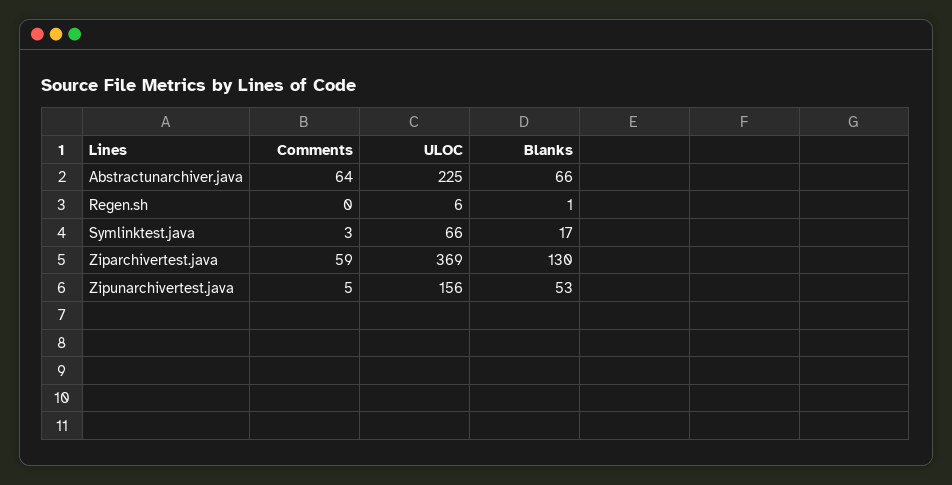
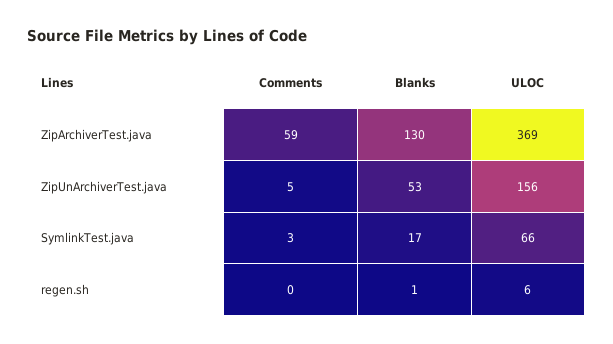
  {
    "Comments": {
-     "Abstractunarchiver.java": 64,
      "Regen.sh": 0,
      "Symlinktest.java": 3,
      "Ziparchivertest.java": 59,
      "Zipunarchivertest.java": 5
    },
    "ULOC": {
-     "Abstractunarchiver.java": 225,
      "Regen.sh": 6,
      "Symlinktest.java": 66,
      "Ziparchivertest.java": 369,
      "Zipunarchivertest.java": 156
    },
    "Blanks": {
-     "Abstractunarchiver.java": 66,
      "Regen.sh": 1,
      "Symlinktest.java": 17,
      "Ziparchivertest.java": 130,
      "Zipunarchivertest.java": 53
    }
  }

